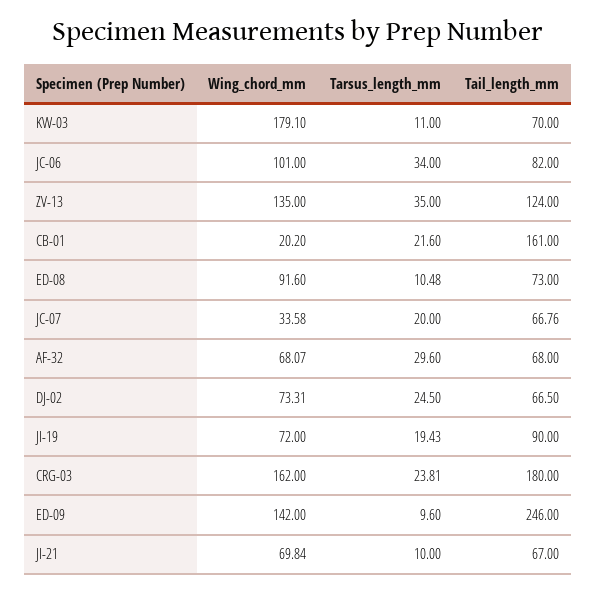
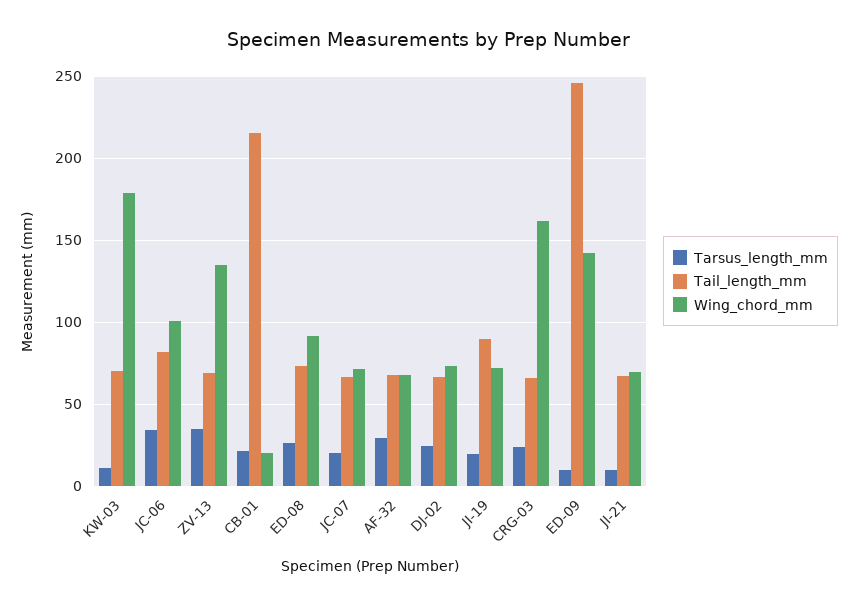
  {
    "Wing_chord_mm": {
      "KW-03": 179.1,
      "JC-06": 101,
      "ZV-13": 135,
      "CB-01": 20.2,
      "ED-08": 91.6,
-     "JC-07": 33.58,
+     "JC-07": 70,
      "AF-32": 68.07,
      "DJ-02": 73.31,
      "JI-19": 72,
      "CRG-03": 162,
      "ED-09": 142,
      "JI-21": 69.84
    },
    "Tarsus_length_mm": {
      "KW-03": 11,
      "JC-06": 34,
      "ZV-13": 35,
      "CB-01": 21.6,
-     "ED-08": 10.48,
+     "ED-08": 25,
      "JC-07": 20,
      "AF-32": 29.6,
      "DJ-02": 24.5,
      "JI-19": 19.43,
      "CRG-03": 23.81,
      "ED-09": 9.6,
      "JI-21": 10
    },
    "Tail_length_mm": {
      "KW-03": 70,
      "JC-06": 82,
-     "ZV-13": 124,
+     "ZV-13": 70,
-     "CB-01": 161,
+     "CB-01": 215,
      "ED-08": 73,
      "JC-07": 66.76,
      "AF-32": 68,
      "DJ-02": 66.5,
      "JI-19": 90,
-     "CRG-03": 180,
+     "CRG-03": 65,
      "ED-09": 246,
      "JI-21": 67
    }
  }

